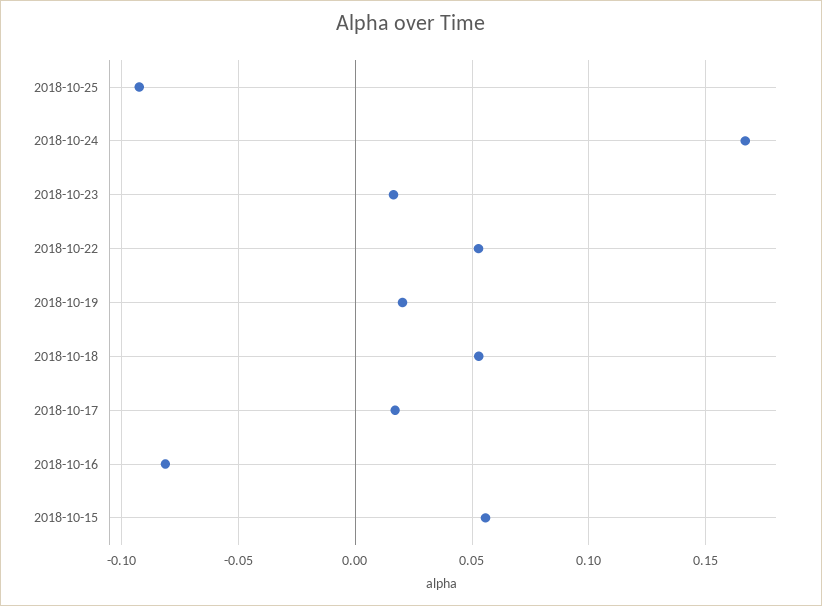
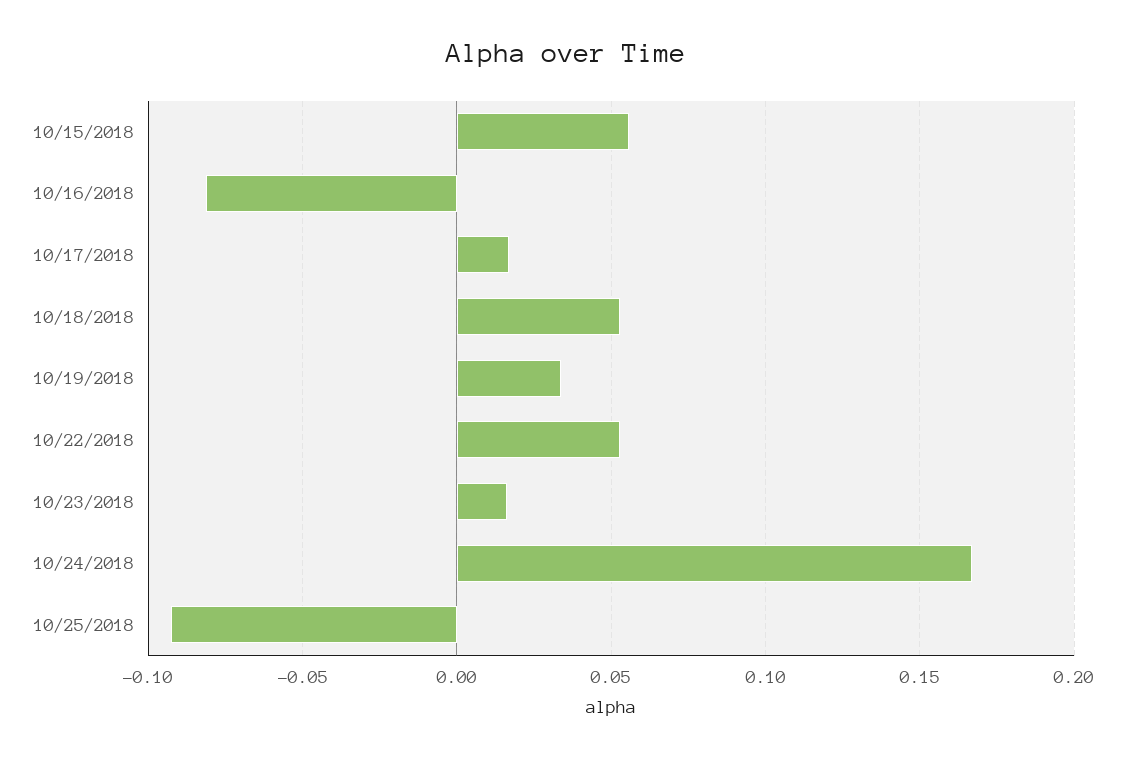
  {
    "2018-10-25": -0.095,
    "2018-10-24": 0.165,
    "2018-10-23": 0.015,
    "2018-10-22": 0.055,
-   "2018-10-19": 0.02,
+   "2018-10-19": 0.035,
    "2018-10-18": 0.055,
    "2018-10-17": 0.015,
    "2018-10-16": -0.08,
    "2018-10-15": 0.055
  }

